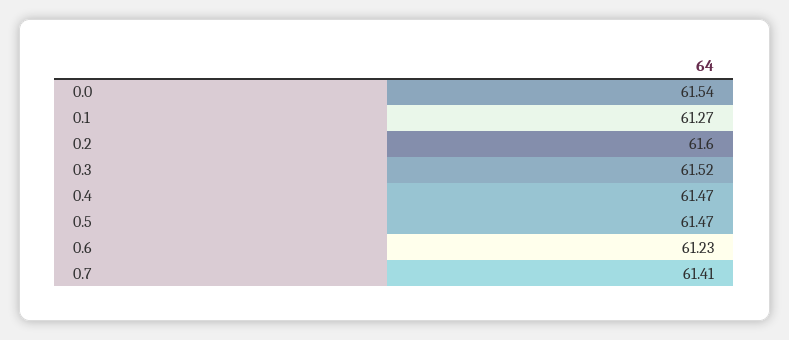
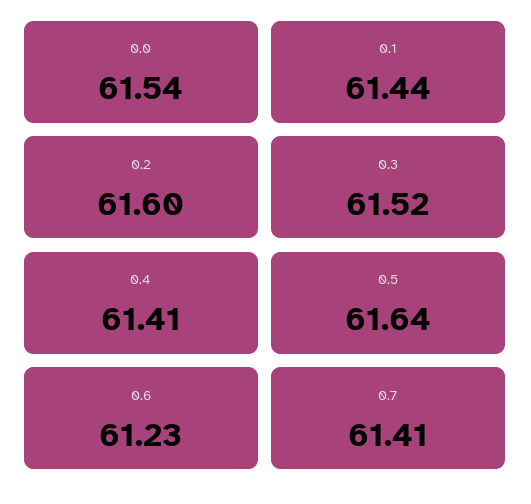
  {
    "0.0": 61.54,
-   "0.1": 61.27,
+   "0.1": 61.44,
    "0.2": 61.6,
    "0.3": 61.52,
-   "0.4": 61.47,
+   "0.4": 61.41,
-   "0.5": 61.47,
+   "0.5": 61.64,
    "0.6": 61.23,
    "0.7": 61.41
  }

